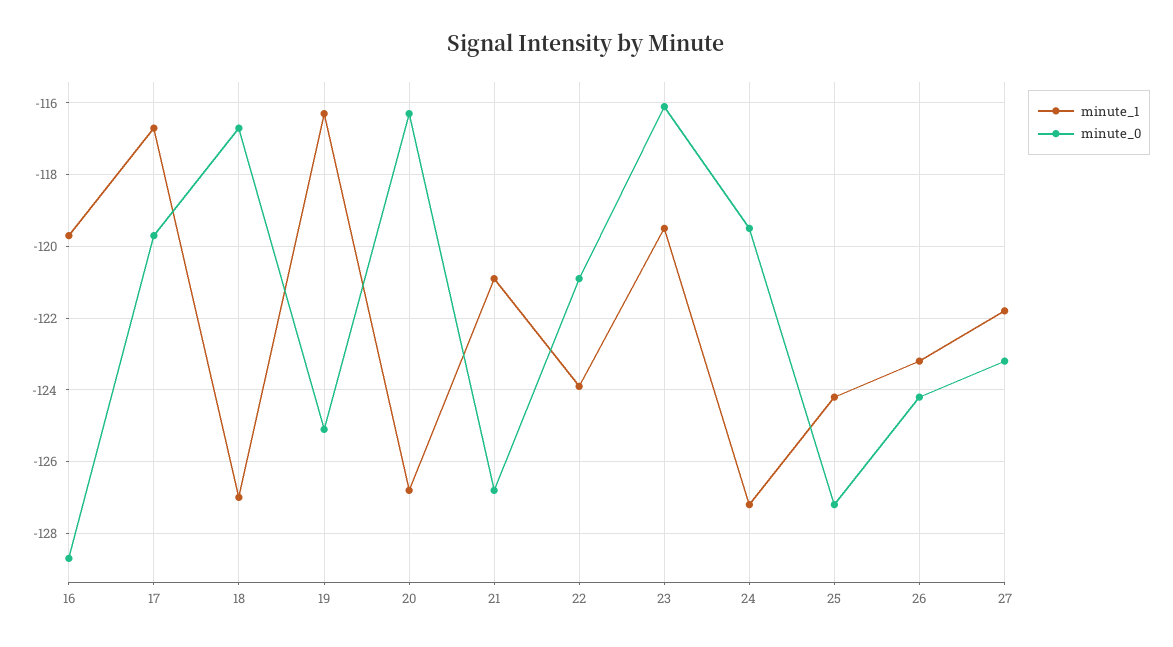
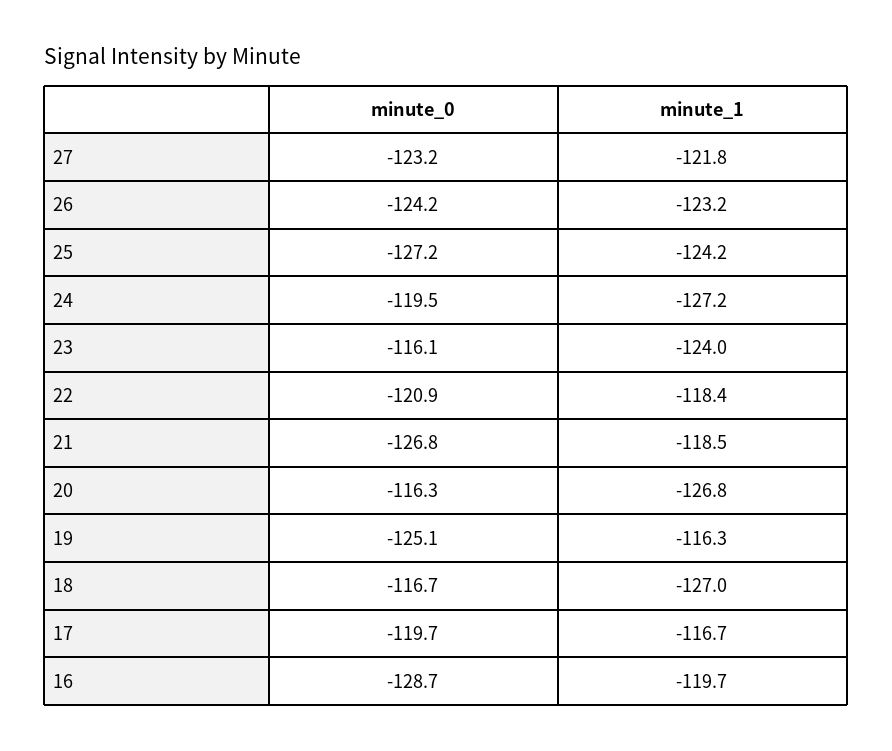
  {
    "minute_1": {
      "16": -119.7,
      "17": -116.7,
      "18": -127,
      "19": -116.3,
      "20": -126.8,
-     "21": -121,
+     "21": -118.5,
-     "22": -124,
+     "22": -118.4,
-     "23": -119.5,
+     "23": -124,
      "24": -127.2,
      "25": -124.2,
      "26": -123.2,
      "27": -121.8
    },
    "minute_0": {
      "16": -128.7,
      "17": -119.7,
      "18": -116.7,
      "19": -125.1,
      "20": -116.3,
      "21": -126.8,
      "22": -120.9,
      "23": -116.1,
      "24": -119.5,
      "25": -127.2,
      "26": -124.2,
      "27": -123.2
    }
  }

